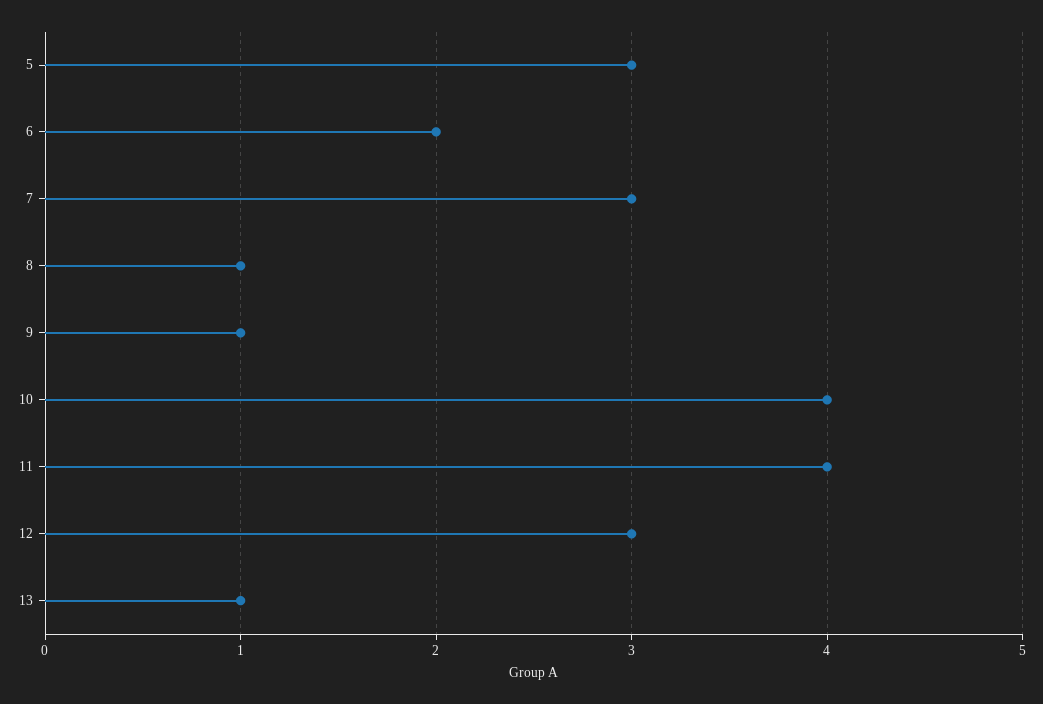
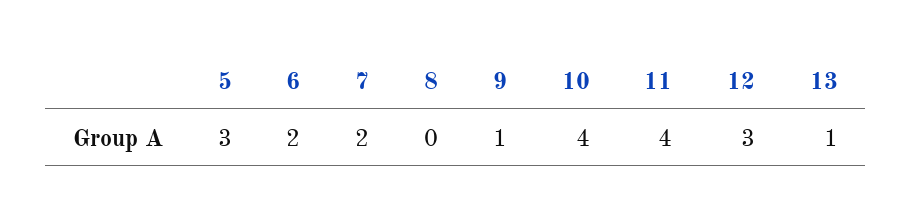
  {
    "5": 3,
    "6": 2,
-   "7": 3,
+   "7": 2,
-   "8": 1,
+   "8": 0,
    "9": 1,
    "10": 4,
    "11": 4,
    "12": 3,
    "13": 1
  }

